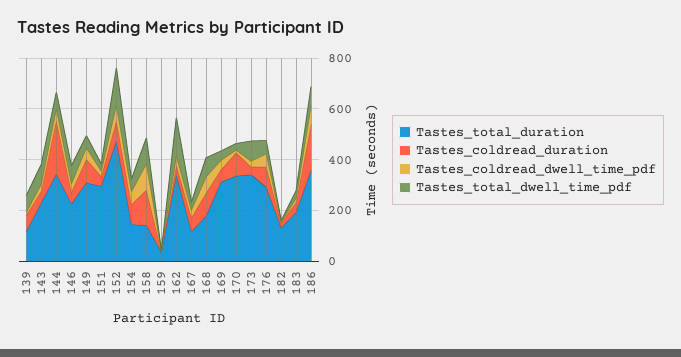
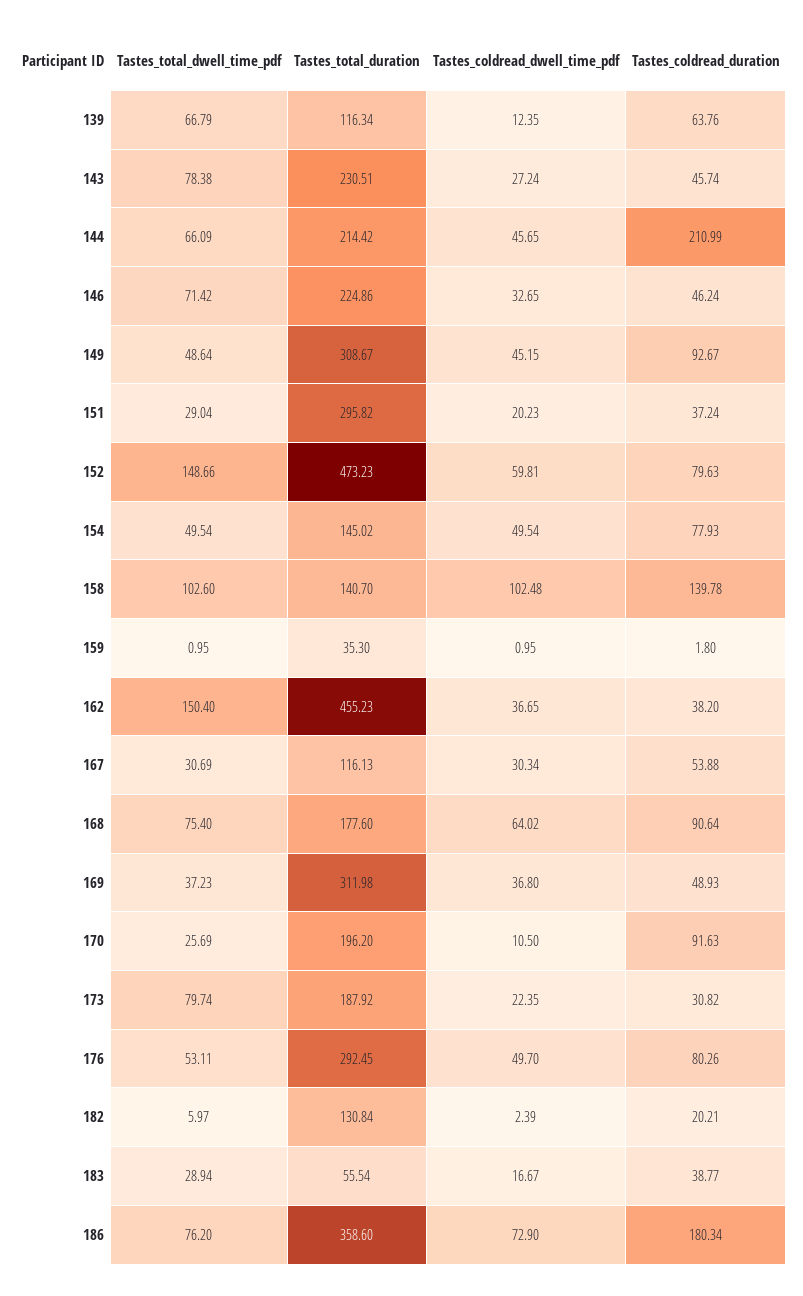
  {
    "Tastes_total_duration": {
      "139": 116.34,
      "143": 230.51,
-     "144": 350,
+     "144": 214.42,
      "146": 224.86,
      "149": 308.67,
      "151": 295.82,
      "152": 473.23,
      "154": 145.02,
      "158": 140.7,
      "159": 35.3,
-     "162": 350,
+     "162": 455.23,
      "167": 116.13,
      "168": 177.6,
      "169": 311.98,
-     "170": 350,
+     "170": 196.2,
-     "173": 350,
+     "173": 187.92,
      "176": 292.45,
      "182": 130.84,
-     "183": 200,
+     "183": 55.54,
      "186": 358.6
    },
    "Tastes_coldread_duration": {
      "139": 63.76,
      "143": 45.74,
      "144": 210.99,
      "146": 46.24,
      "149": 92.67,
      "151": 37.24,
      "152": 79.63,
      "154": 77.93,
      "158": 139.78,
      "159": 1.8,
      "162": 38.2,
      "167": 53.88,
      "168": 90.64,
      "169": 48.93,
      "170": 91.63,
      "173": 30.82,
      "176": 80.26,
      "182": 20.21,
      "183": 38.77,
      "186": 180.34
    },
    "Tastes_coldread_dwell_time_pdf": {
      "139": 12.35,
      "143": 27.24,
      "144": 45.65,
      "146": 32.65,
      "149": 45.15,
      "151": 20.23,
      "152": 59.81,
      "154": 49.54,
      "158": 102.48,
      "159": 0.95,
      "162": 36.65,
      "167": 30.34,
      "168": 64.02,
      "169": 36.8,
      "170": 10.5,
      "173": 22.35,
      "176": 49.7,
      "182": 2.39,
      "183": 16.67,
      "186": 72.9
    },
    "Tastes_total_dwell_time_pdf": {
      "139": 66.79,
      "143": 78.38,
      "144": 66.09,
      "146": 71.42,
      "149": 48.64,
      "151": 29.04,
      "152": 148.66,
      "154": 49.54,
      "158": 102.6,
      "159": 0.95,
      "162": 150.4,
      "167": 30.69,
      "168": 75.4,
      "169": 37.23,
      "170": 25.69,
      "173": 79.74,
      "176": 53.11,
      "182": 5.97,
      "183": 28.94,
      "186": 76.2
    }
  }

